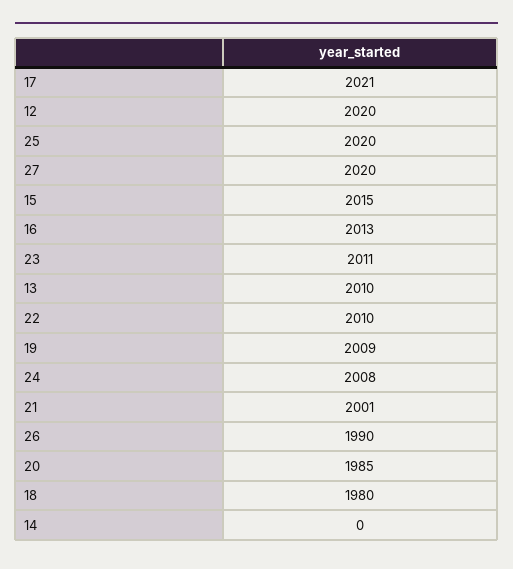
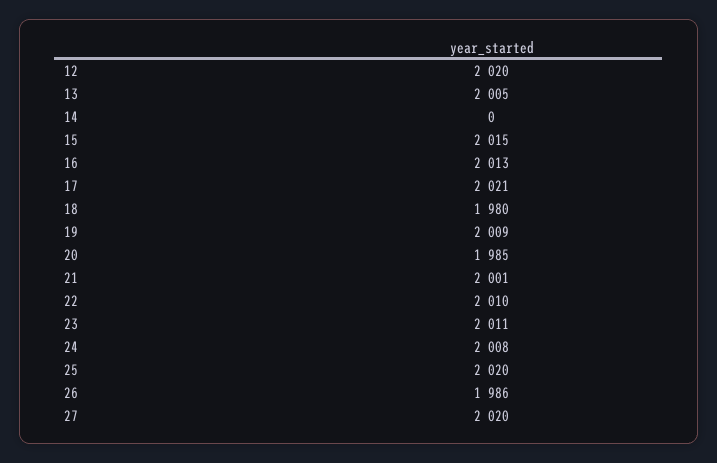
  {
    "17": 2021,
    "12": 2020,
    "25": 2020,
    "27": 2020,
    "15": 2015,
    "16": 2013,
    "23": 2011,
-   "13": 2010,
+   "13": 2005,
    "22": 2010,
    "19": 2009,
    "24": 2008,
    "21": 2001,
-   "26": 1990,
+   "26": 1986,
    "20": 1985,
    "18": 1980,
    "14": 0
  }

